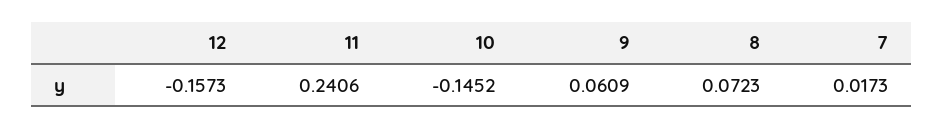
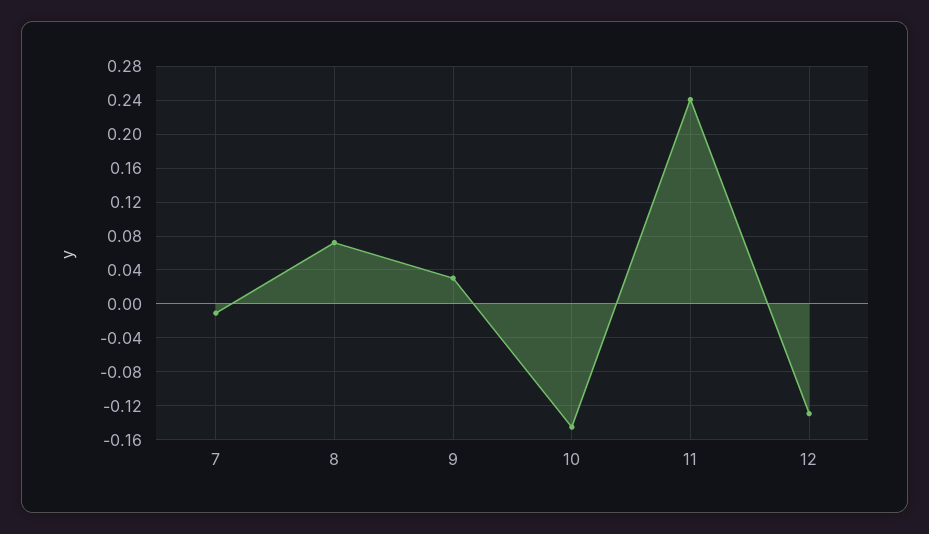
  {
-   "12": -0.1573,
+   "12": -0.13,
    "11": 0.2406,
    "10": -0.1452,
-   "9": 0.0609,
+   "9": 0.03,
    "8": 0.0723,
-   "7": 0.0173
+   "7": -0.01
  }

